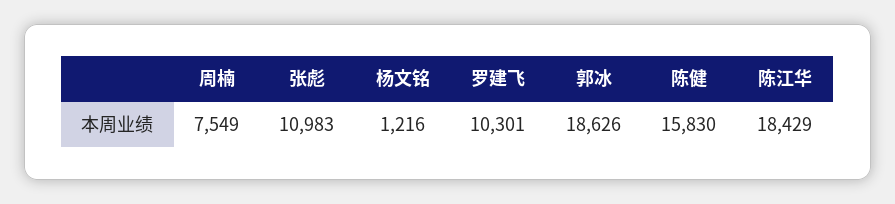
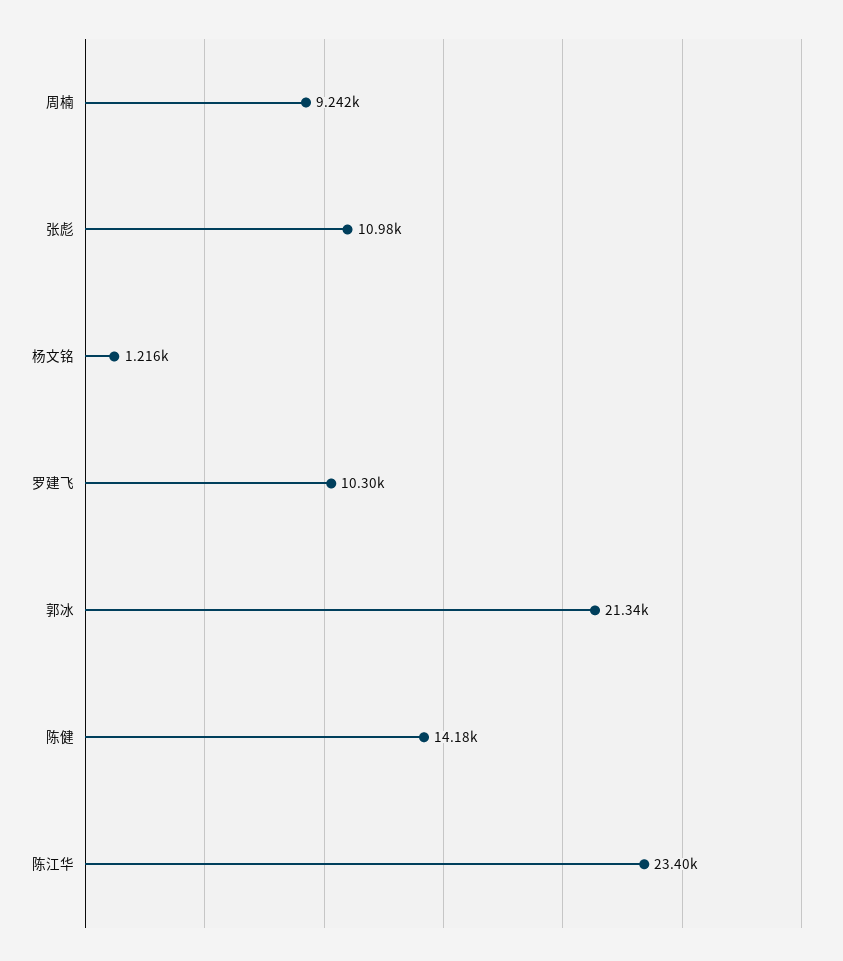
  {
-   "周楠": 7549,
+   "周楠": 9242,
    "张彪": 10983,
    "杨文铭": 1216,
    "罗建飞": 10301,
-   "郭冰": 18626,
+   "郭冰": 21340,
-   "陈健": 15830,
+   "陈健": 14180,
-   "陈江华": 18429
+   "陈江华": 23400
  }

